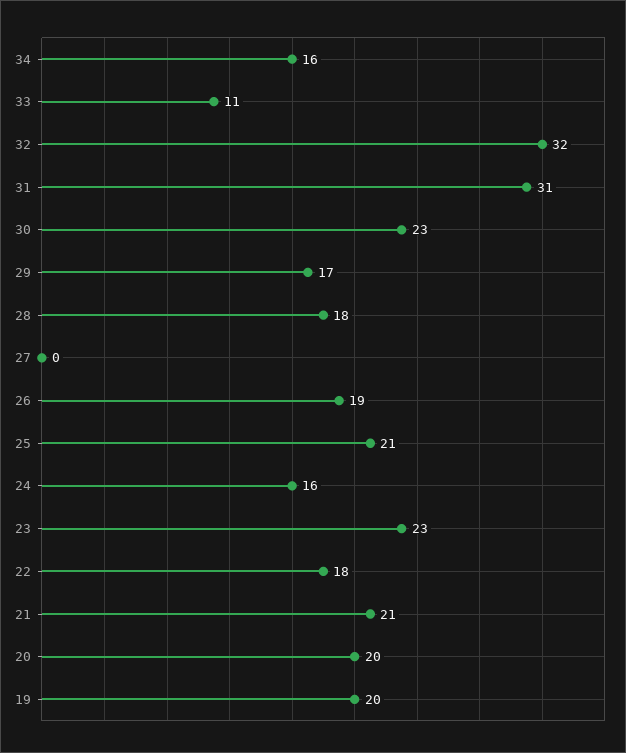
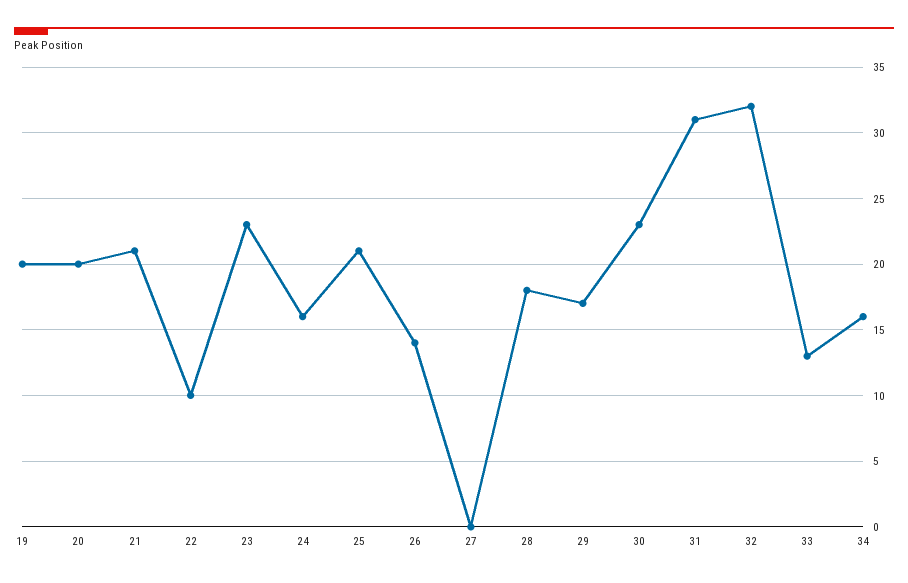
  {
    "34": 16,
-   "33": 11,
+   "33": 13,
    "32": 32,
    "31": 31,
    "30": 23,
    "29": 17,
    "28": 18,
    "27": 0,
-   "26": 19,
+   "26": 14,
    "25": 21,
    "24": 16,
    "23": 23,
-   "22": 18,
+   "22": 10,
    "21": 21,
    "20": 20,
    "19": 20
  }

